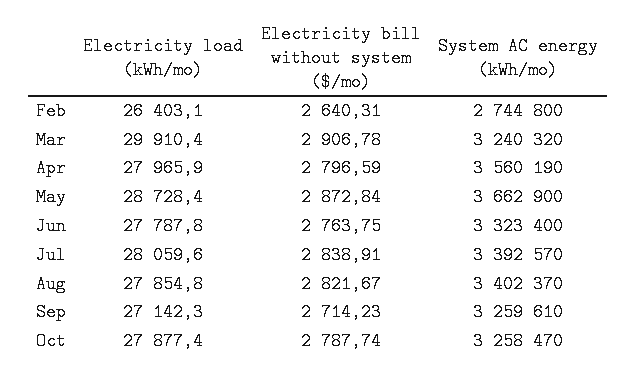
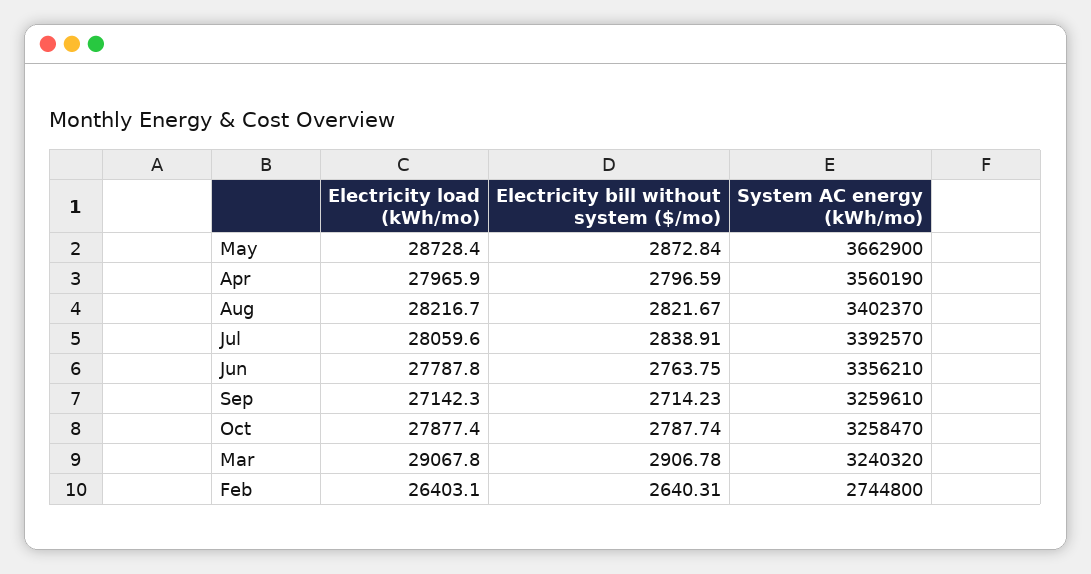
  {
    "Electricity load (kWh/mo)": {
      "Feb": 26403.1,
-     "Mar": 29910.4,
+     "Mar": 29067.8,
      "Apr": 27965.9,
      "May": 28728.4,
      "Jun": 27787.8,
      "Jul": 28059.6,
-     "Aug": 27854.8,
+     "Aug": 28216.7,
      "Sep": 27142.3,
      "Oct": 27877.4
    },
    "Electricity bill without system ($/mo)": {
      "Feb": 2640.31,
      "Mar": 2906.78,
      "Apr": 2796.59,
      "May": 2872.84,
      "Jun": 2763.75,
      "Jul": 2838.91,
      "Aug": 2821.67,
      "Sep": 2714.23,
      "Oct": 2787.74
    },
    "System AC energy (kWh/mo)": {
      "Feb": 2744800,
      "Mar": 3240320,
      "Apr": 3560190,
      "May": 3662900,
-     "Jun": 3323400,
+     "Jun": 3356210,
      "Jul": 3392570,
      "Aug": 3402370,
      "Sep": 3259610,
      "Oct": 3258470
    }
  }

